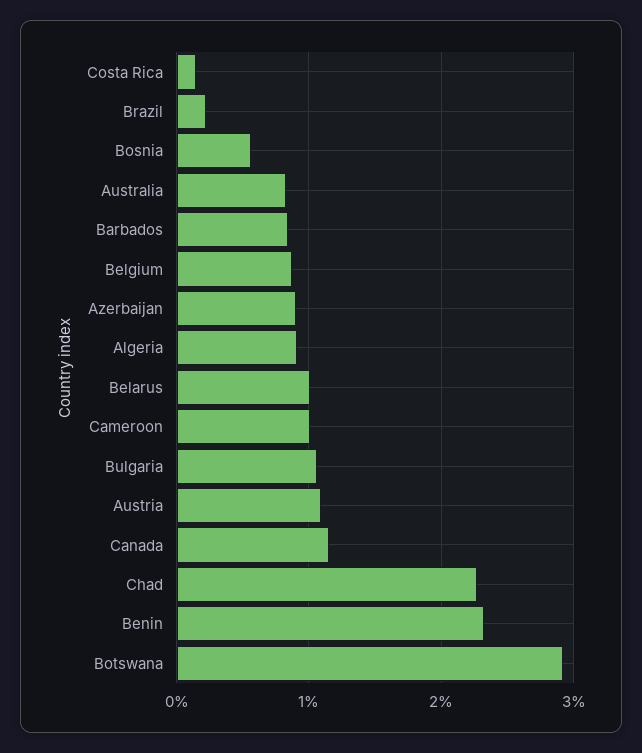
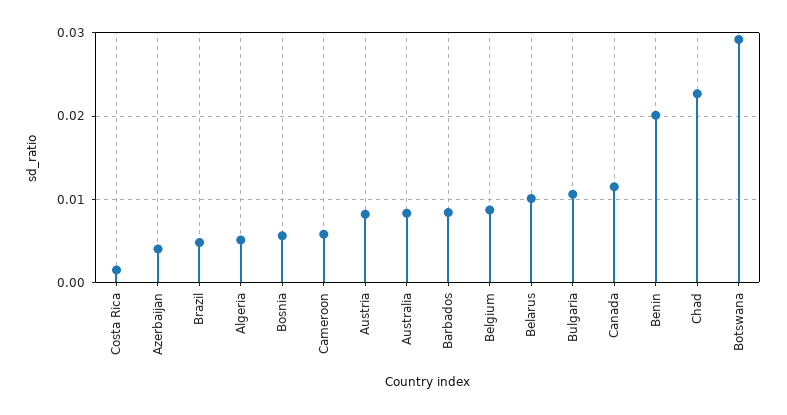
  {
    "Costa Rica": 0.002,
-   "Brazil": 0.002,
+   "Brazil": 0.005,
    "Bosnia": 0.006,
    "Australia": 0.008,
    "Barbados": 0.008,
    "Belgium": 0.009,
-   "Azerbaijan": 0.009,
+   "Azerbaijan": 0.004,
-   "Algeria": 0.009,
+   "Algeria": 0.005,
    "Belarus": 0.01,
-   "Cameroon": 0.01,
+   "Cameroon": 0.006,
    "Bulgaria": 0.011,
-   "Austria": 0.011,
+   "Austria": 0.008,
    "Canada": 0.012,
    "Chad": 0.023,
-   "Benin": 0.023,
+   "Benin": 0.02,
    "Botswana": 0.029
  }

